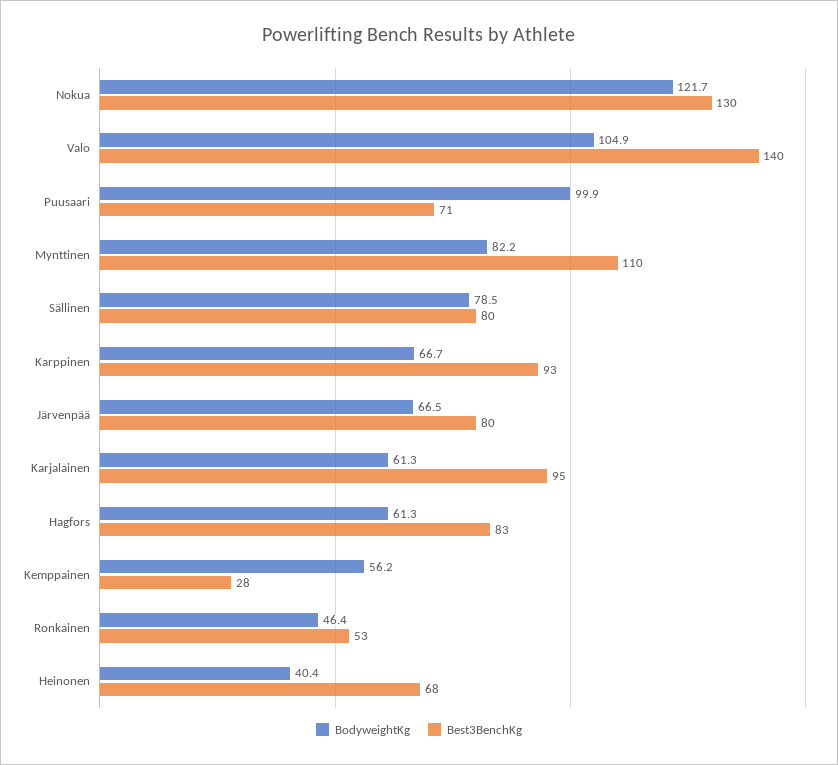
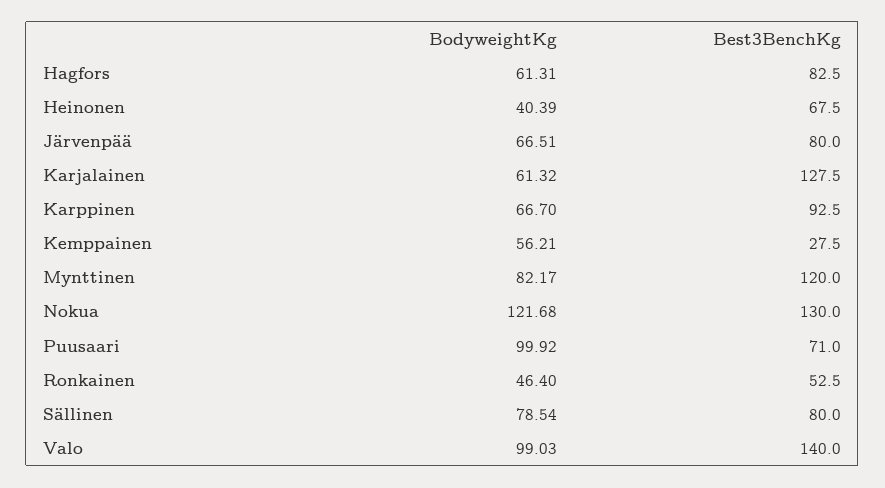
  {
    "BodyweightKg": {
      "Nokua": 121.68,
-     "Valo": 104.9,
+     "Valo": 99.03,
      "Puusaari": 99.92,
      "Mynttinen": 82.17,
      "Sällinen": 78.54,
      "Karppinen": 66.7,
      "Järvenpää": 66.51,
      "Karjalainen": 61.32,
      "Hagfors": 61.31,
      "Kemppainen": 56.21,
      "Ronkainen": 46.4,
      "Heinonen": 40.39
    },
    "Best3BenchKg": {
      "Nokua": 130,
      "Valo": 140,
      "Puusaari": 71,
-     "Mynttinen": 110,
+     "Mynttinen": 120,
      "Sällinen": 80,
      "Karppinen": 92.5,
      "Järvenpää": 80,
-     "Karjalainen": 95,
+     "Karjalainen": 127.5,
      "Hagfors": 82.5,
      "Kemppainen": 27.5,
      "Ronkainen": 52.5,
      "Heinonen": 67.5
    }
  }

